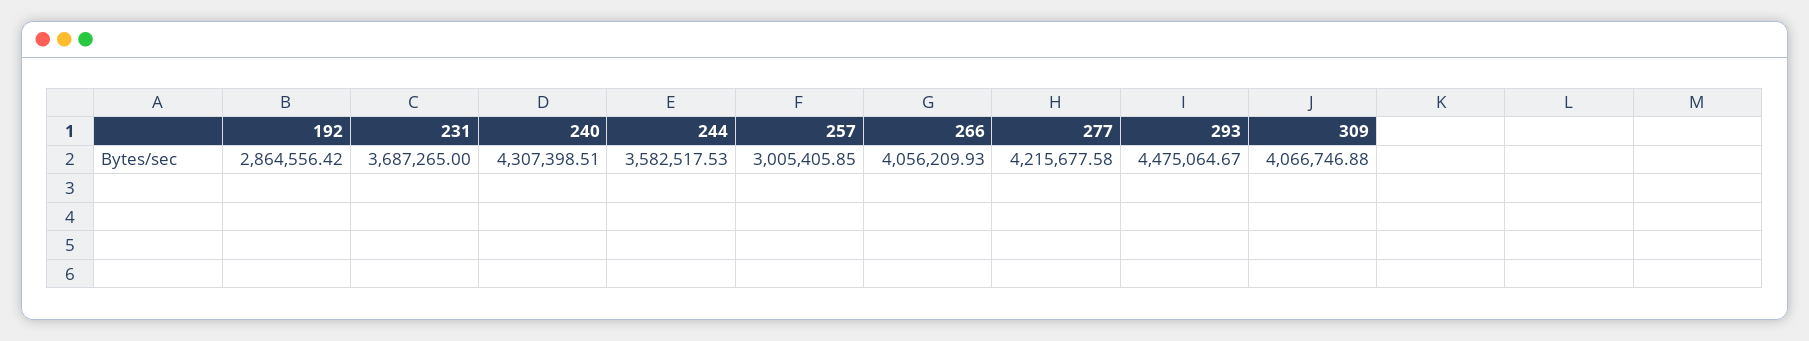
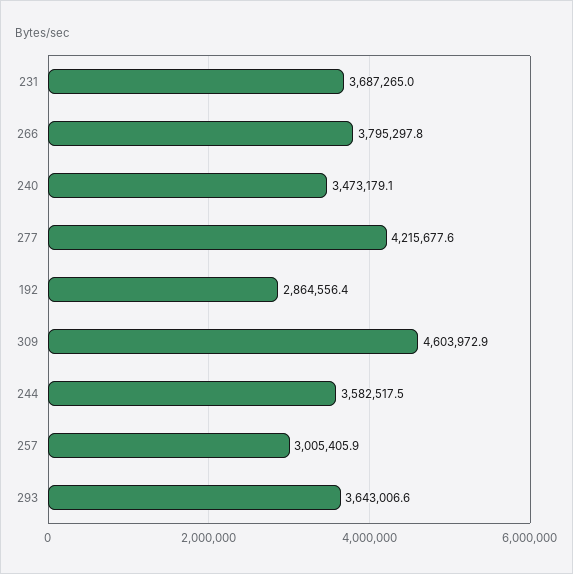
  {
    "192": 2864556.42,
    "231": 3687265,
-   "240": 4307398.51,
+   "240": 3473179.1,
    "244": 3582517.53,
    "257": 3005405.85,
-   "266": 4056209.93,
+   "266": 3795297.8,
    "277": 4215677.58,
-   "293": 4475064.67,
+   "293": 3643006.6,
-   "309": 4066746.88
+   "309": 4603972.9
  }

